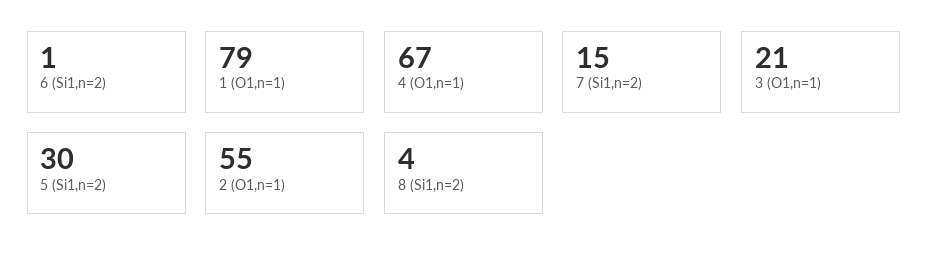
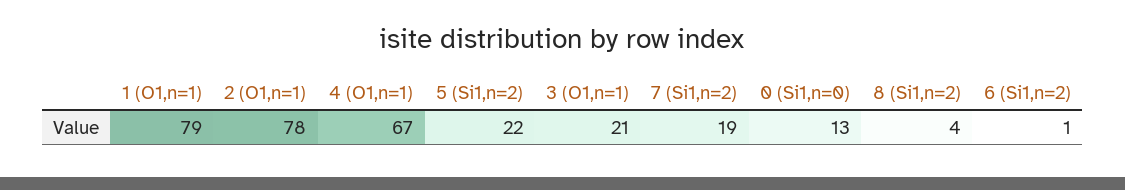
  {
    "6 (Si1,n=2)": 1,
    "1 (O1,n=1)": 79,
    "4 (O1,n=1)": 67,
-   "7 (Si1,n=2)": 15,
+   "7 (Si1,n=2)": 19,
    "3 (O1,n=1)": 21,
-   "5 (Si1,n=2)": 30,
+   "5 (Si1,n=2)": 22,
-   "2 (O1,n=1)": 55,
+   "2 (O1,n=1)": 78,
-   "8 (Si1,n=2)": 4
+   "8 (Si1,n=2)": 4,
+   "0 (Si1,n=0)": 13
  }

